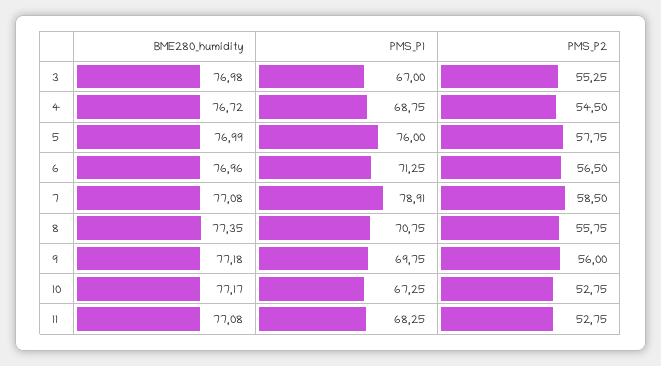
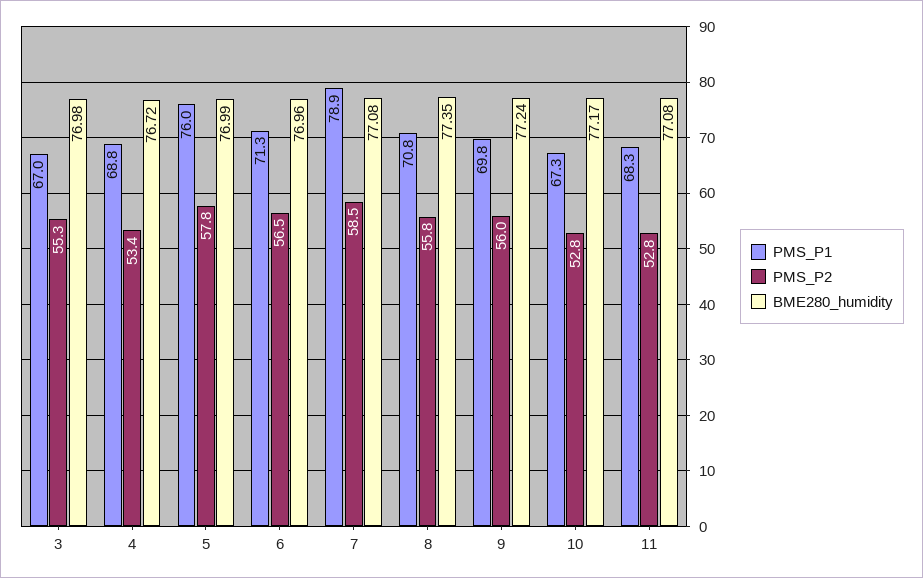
  {
    "BME280_humidity": {
      "3": 76.98,
      "4": 76.72,
      "5": 76.99,
      "6": 76.96,
      "7": 77.08,
      "8": 77.35,
-     "9": 77.18,
+     "9": 77.24,
      "10": 77.17,
      "11": 77.08
    },
    "PMS_P1": {
      "3": 67,
      "4": 68.75,
      "5": 76,
      "6": 71.25,
      "7": 78.91,
      "8": 70.75,
      "9": 69.75,
      "10": 67.25,
      "11": 68.25
    },
    "PMS_P2": {
      "3": 55.25,
-     "4": 54.5,
+     "4": 53.4,
      "5": 57.75,
      "6": 56.5,
      "7": 58.5,
      "8": 55.75,
      "9": 56,
      "10": 52.75,
      "11": 52.75
    }
  }

